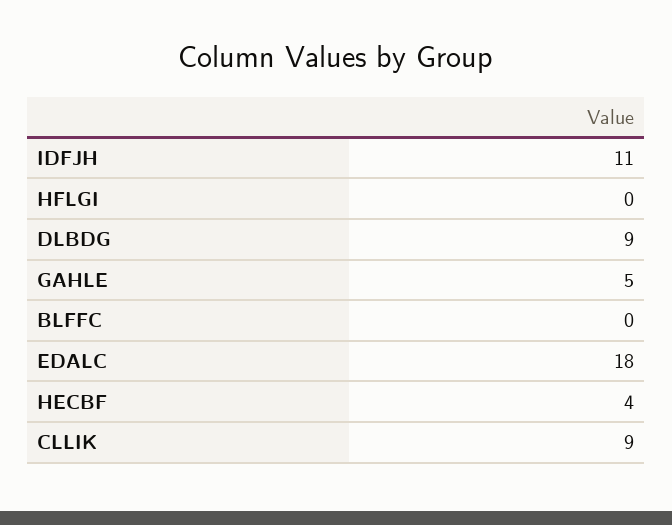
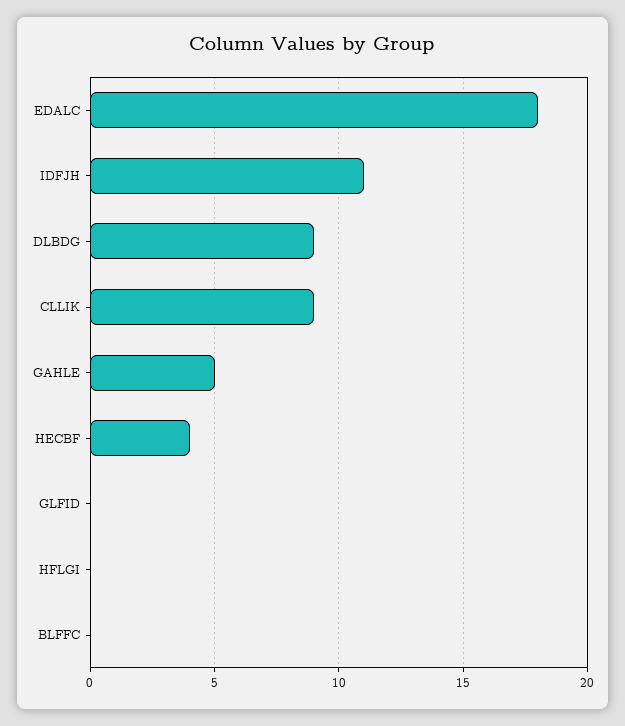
  {
    "IDFJH": 11,
    "HFLGI": 0,
    "DLBDG": 9,
    "GAHLE": 5,
    "BLFFC": 0,
    "EDALC": 18,
    "HECBF": 4,
-   "CLLIK": 9
+   "CLLIK": 9,
+   "GLFID": 0
  }

